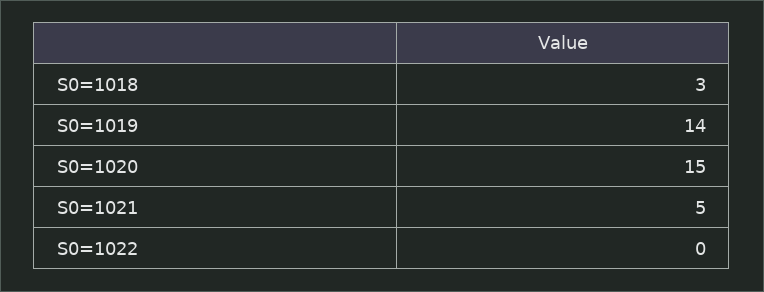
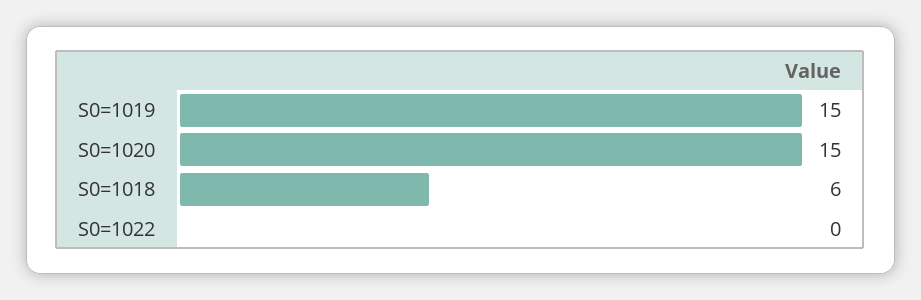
  {
-   "S0=1018": 3,
+   "S0=1018": 6,
-   "S0=1019": 14,
+   "S0=1019": 15,
    "S0=1020": 15,
-   "S0=1021": 5,
    "S0=1022": 0
  }

